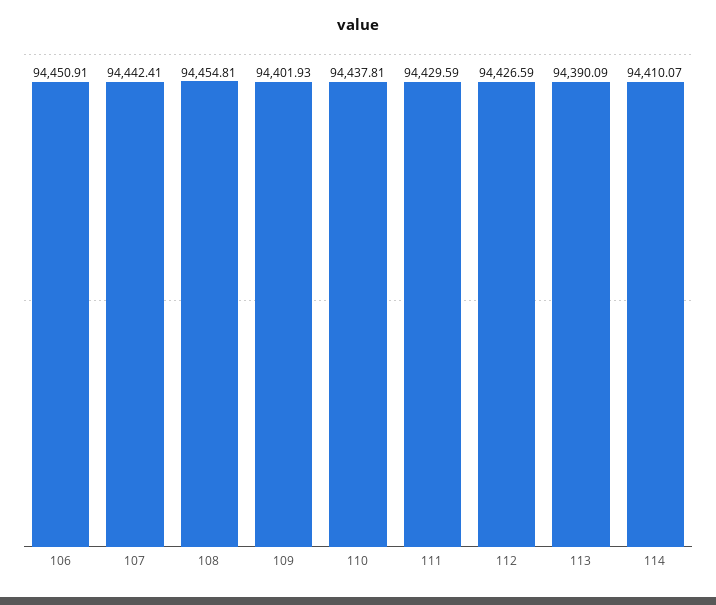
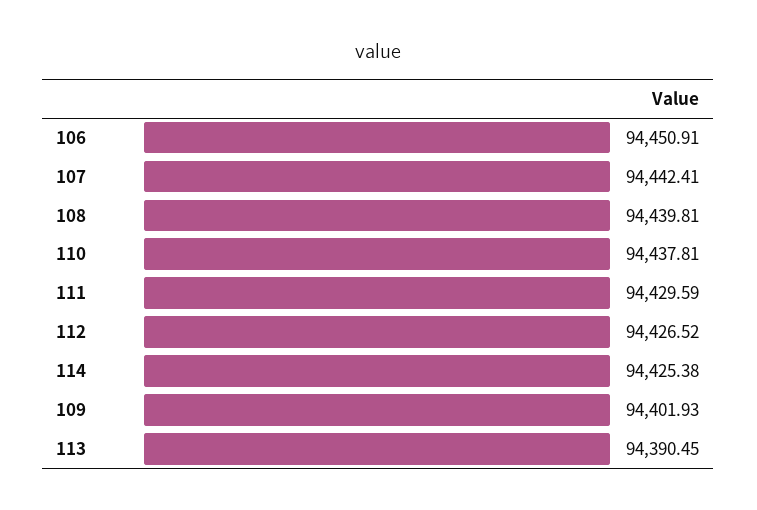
  {
    "106": 94450.91,
    "107": 94442.41,
-   "108": 94454.81,
+   "108": 94439.81,
    "109": 94401.93,
    "110": 94437.81,
    "111": 94429.59,
-   "112": 94426.59,
+   "112": 94426.52,
-   "113": 94390.09,
+   "113": 94390.45,
-   "114": 94410.07
+   "114": 94425.38
  }

